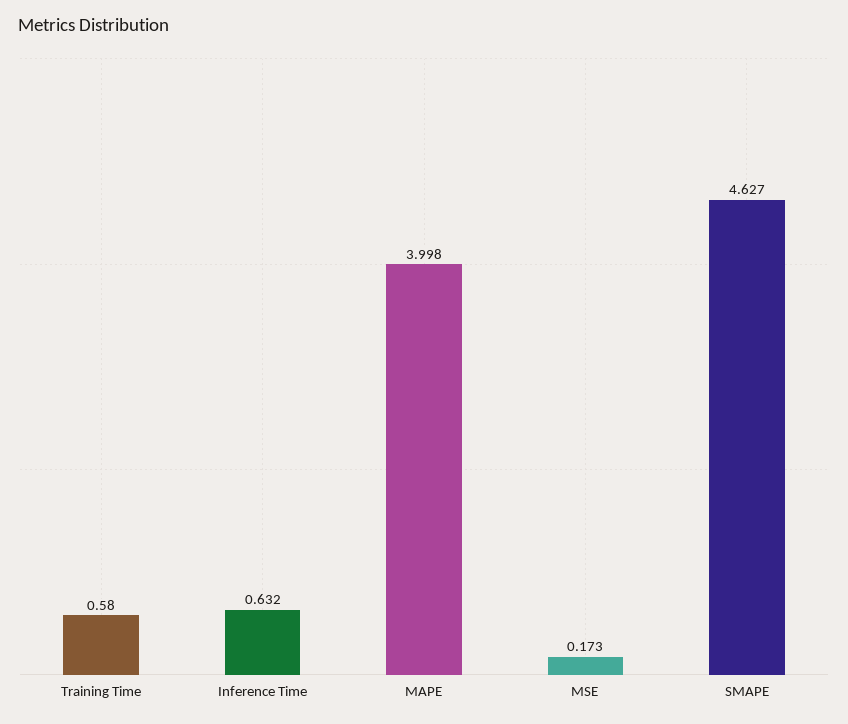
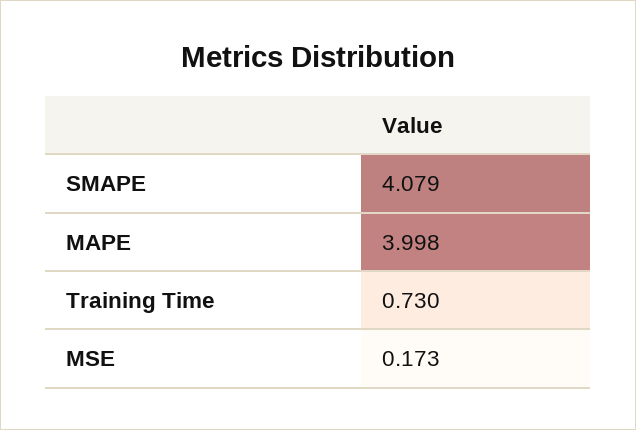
  {
-   "Training Time": 0.58,
+   "Training Time": 0.73,
-   "Inference Time": 0.632,
    "MAPE": 3.998,
    "MSE": 0.173,
-   "SMAPE": 4.627
+   "SMAPE": 4.079
  }

